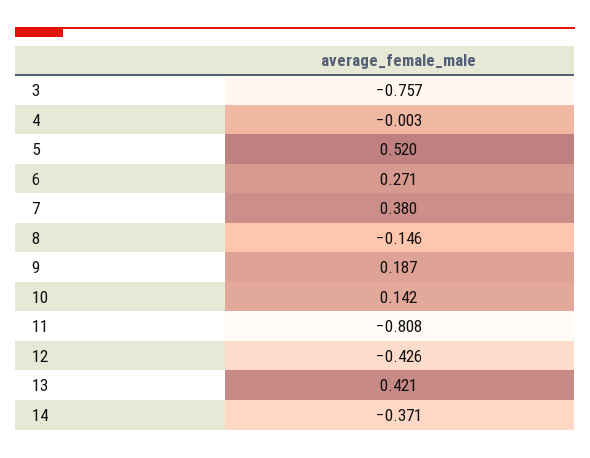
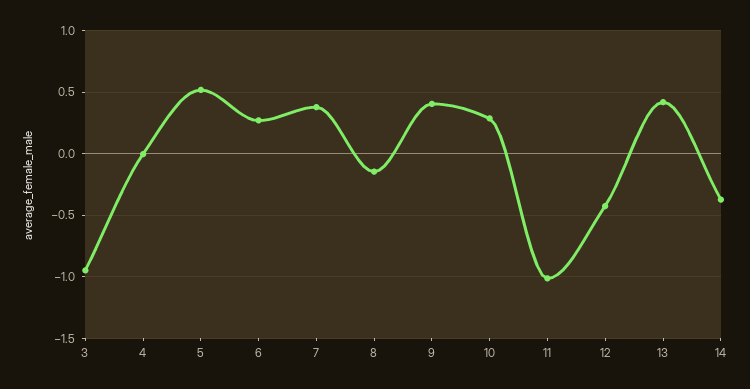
  {
-   "3": -0.757,
+   "3": -0.95,
    "4": -0.003,
    "5": 0.52,
    "6": 0.271,
    "7": 0.38,
    "8": -0.146,
-   "9": 0.187,
+   "9": 0.4,
-   "10": 0.142,
+   "10": 0.3,
-   "11": -0.808,
+   "11": -1,
    "12": -0.426,
    "13": 0.421,
    "14": -0.371
  }

